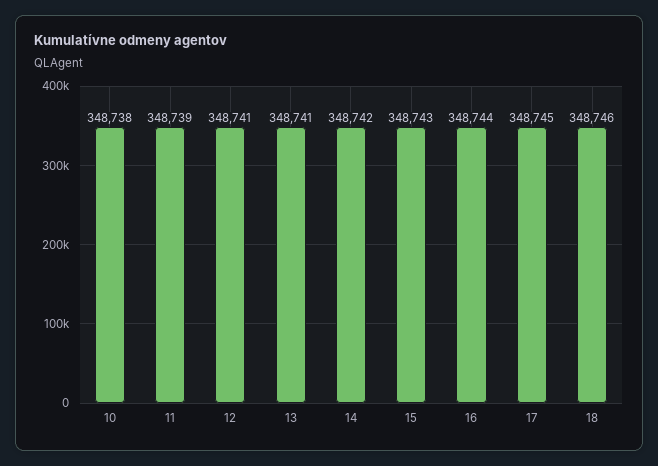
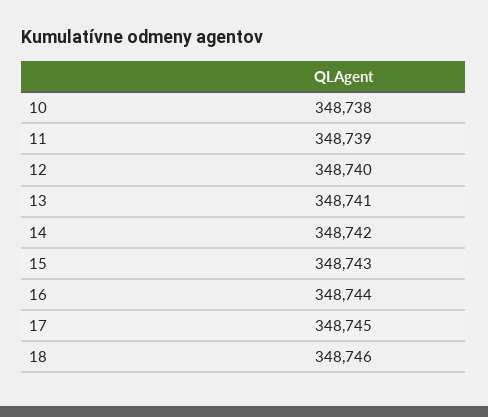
  {
    "10": 348738,
    "11": 348739,
-   "12": 348741,
+   "12": 348740,
    "13": 348741,
    "14": 348742,
    "15": 348743,
    "16": 348744,
    "17": 348745,
    "18": 348746
  }

